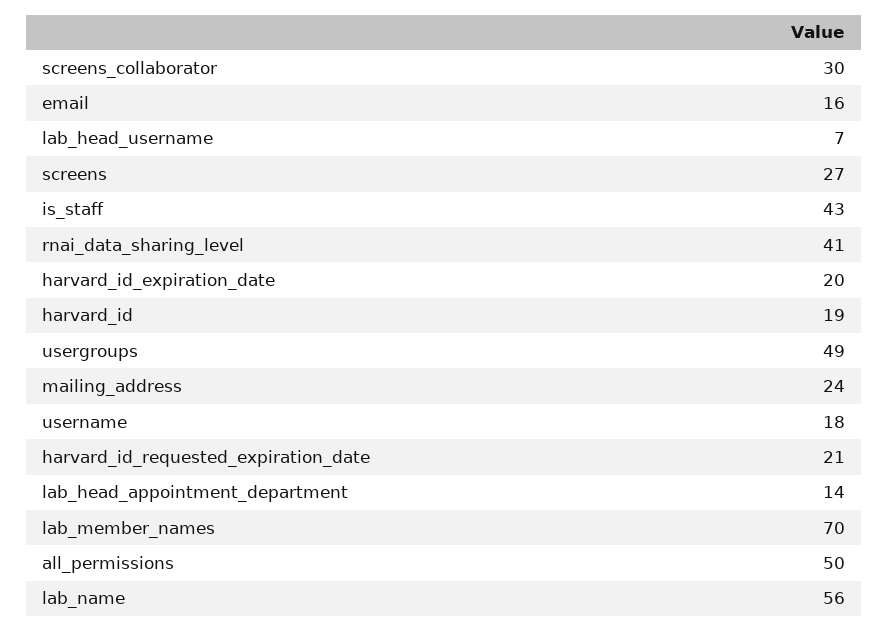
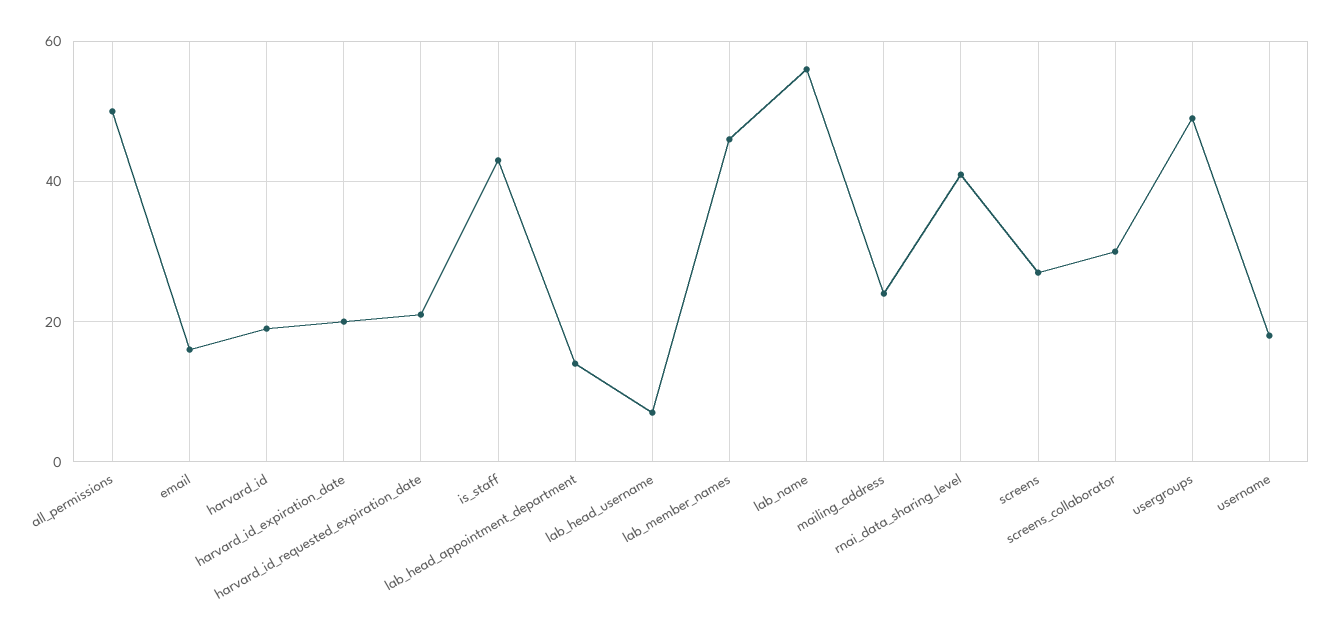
  {
    "screens_collaborator": 30,
    "email": 16,
    "lab_head_username": 7,
    "screens": 27,
    "is_staff": 43,
    "rnai_data_sharing_level": 41,
    "harvard_id_expiration_date": 20,
    "harvard_id": 19,
    "usergroups": 49,
    "mailing_address": 24,
    "username": 18,
    "harvard_id_requested_expiration_date": 21,
    "lab_head_appointment_department": 14,
-   "lab_member_names": 70,
+   "lab_member_names": 45,
    "all_permissions": 50,
    "lab_name": 56
  }

